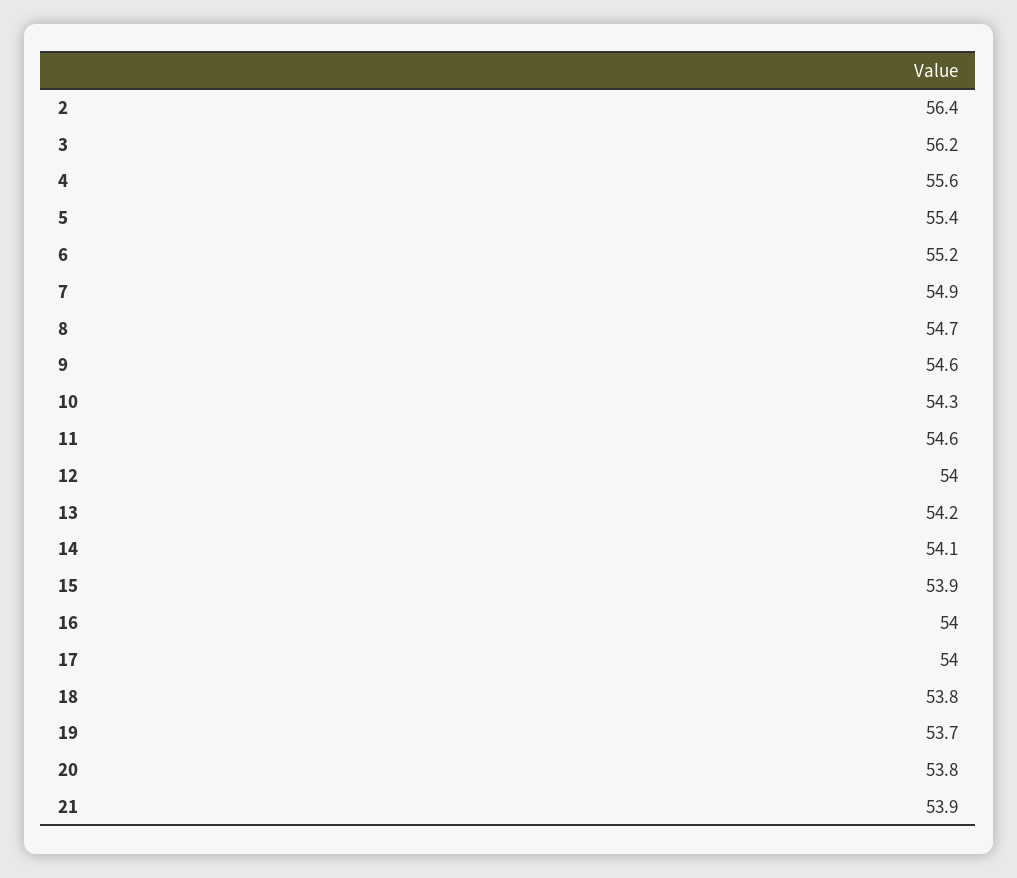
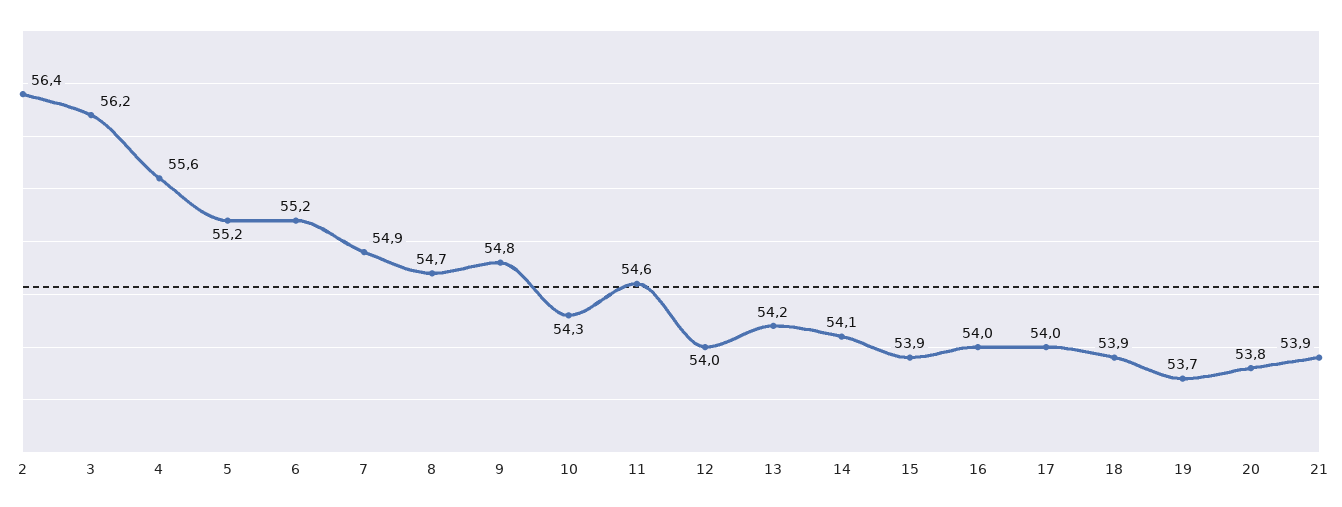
  {
    "2": 56.4,
    "3": 56.2,
    "4": 55.6,
-   "5": 55.4,
+   "5": 55.2,
    "6": 55.2,
    "7": 54.9,
    "8": 54.7,
-   "9": 54.6,
+   "9": 54.8,
    "10": 54.3,
    "11": 54.6,
    "12": 54,
    "13": 54.2,
    "14": 54.1,
    "15": 53.9,
    "16": 54,
    "17": 54,
-   "18": 53.8,
+   "18": 53.9,
    "19": 53.7,
    "20": 53.8,
    "21": 53.9
  }

